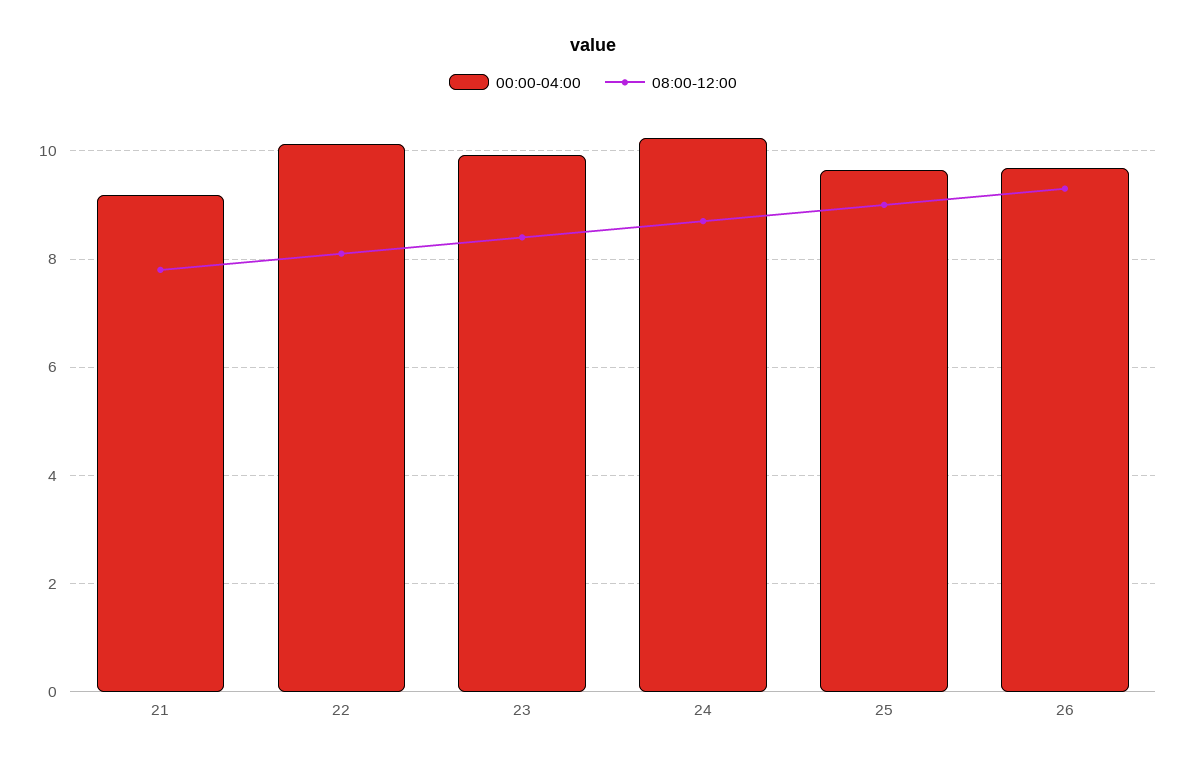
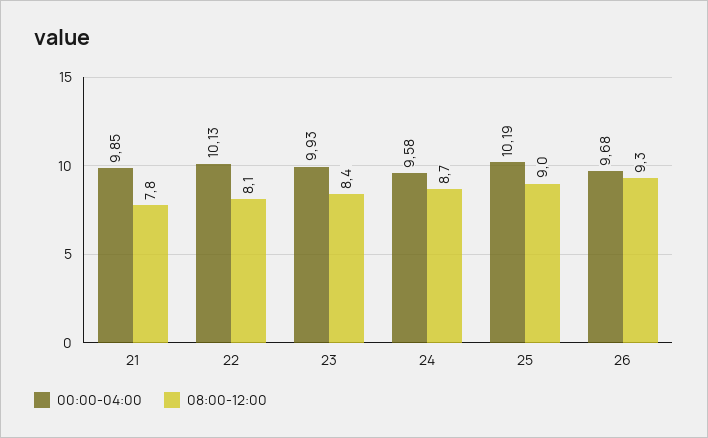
  {
    "00:00-04:00": {
-     "21": 9.2,
+     "21": 9.85,
      "22": 10.13,
      "23": 9.93,
-     "24": 10.2,
+     "24": 9.58,
-     "25": 9.6,
+     "25": 10.19,
      "26": 9.68
    },
    "08:00-12:00": {
      "21": 7.8,
      "22": 8.1,
      "23": 8.4,
      "24": 8.7,
      "25": 9,
      "26": 9.3
    }
  }

